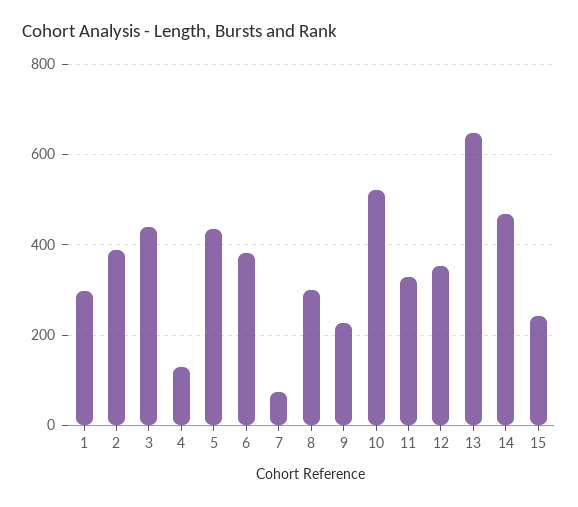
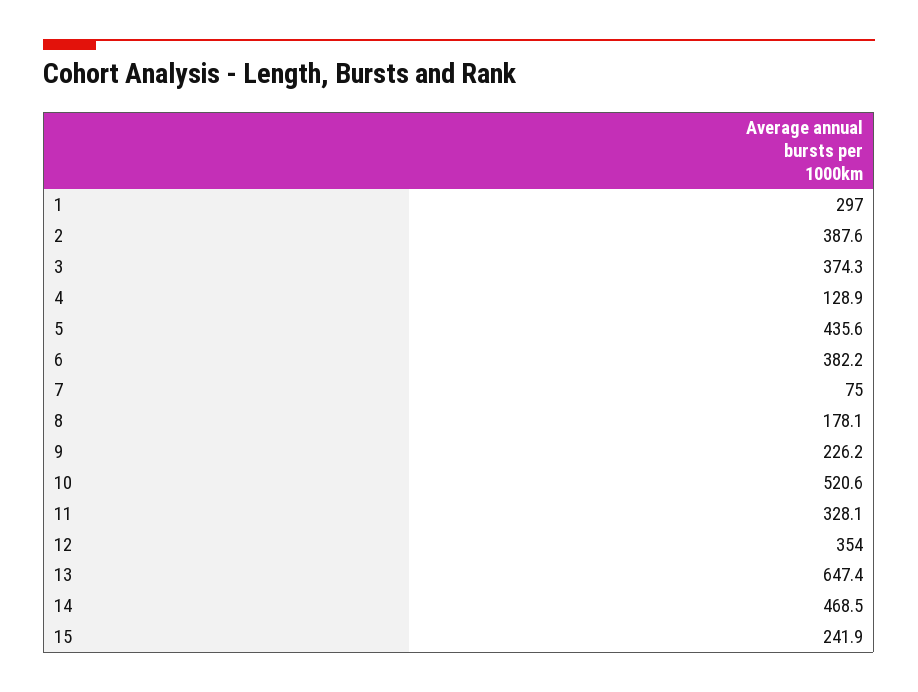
  {
    "1": 297,
    "2": 387.6,
-   "3": 440,
+   "3": 374.3,
    "4": 128.9,
    "5": 435.6,
    "6": 382.2,
    "7": 75,
-   "8": 300,
+   "8": 178.1,
    "9": 226.2,
    "10": 520.6,
    "11": 328.1,
    "12": 354,
    "13": 647.4,
    "14": 468.5,
    "15": 241.9
  }

